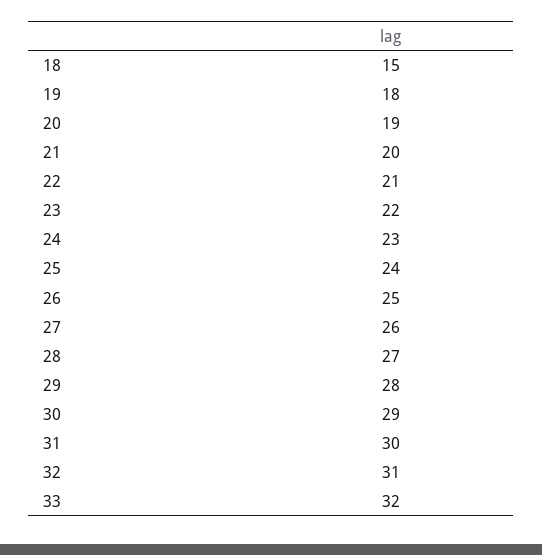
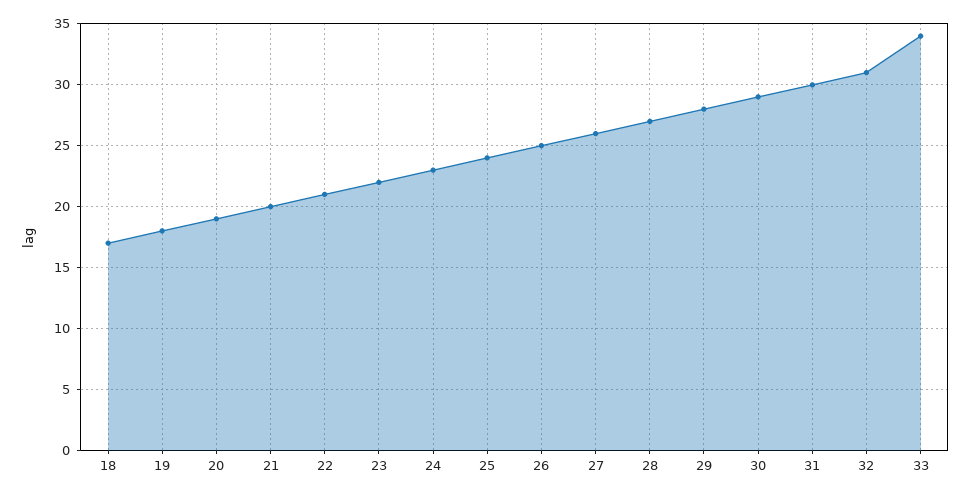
  {
-   "18": 15,
+   "18": 17,
    "19": 18,
    "20": 19,
    "21": 20,
    "22": 21,
    "23": 22,
    "24": 23,
    "25": 24,
    "26": 25,
    "27": 26,
    "28": 27,
    "29": 28,
    "30": 29,
    "31": 30,
    "32": 31,
-   "33": 32
+   "33": 34
  }

